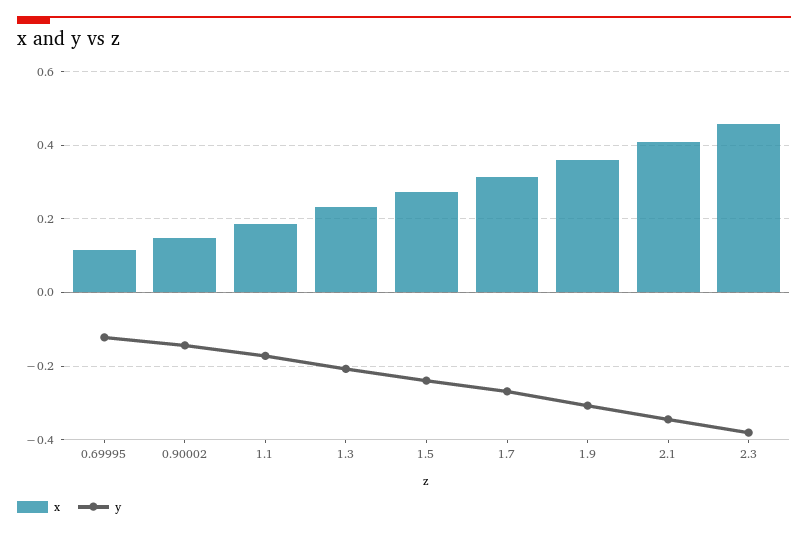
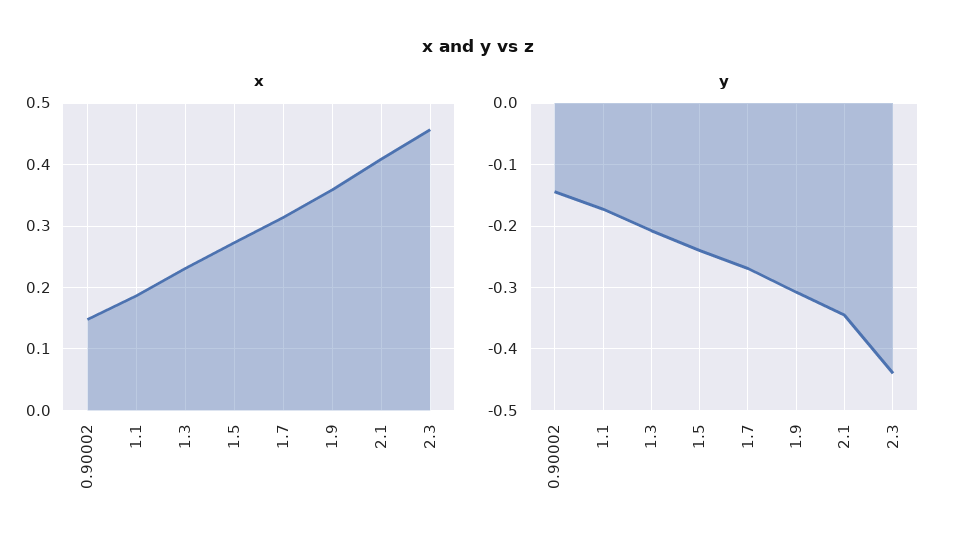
  {
    "x": {
-     "0.69995": 0.12,
      "0.90002": 0.15,
      "1.1": 0.19,
      "1.3": 0.23,
      "1.5": 0.27,
      "1.7": 0.31,
      "1.9": 0.36,
      "2.1": 0.41,
      "2.3": 0.46
    },
    "y": {
-     "0.69995": -0.12,
      "0.90002": -0.14,
      "1.1": -0.17,
      "1.3": -0.21,
      "1.5": -0.24,
      "1.7": -0.27,
      "1.9": -0.31,
      "2.1": -0.35,
-     "2.3": -0.38
+     "2.3": -0.44
    }
  }

